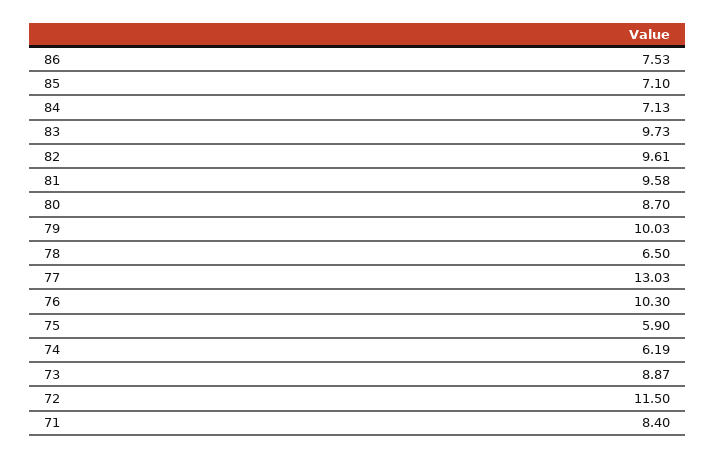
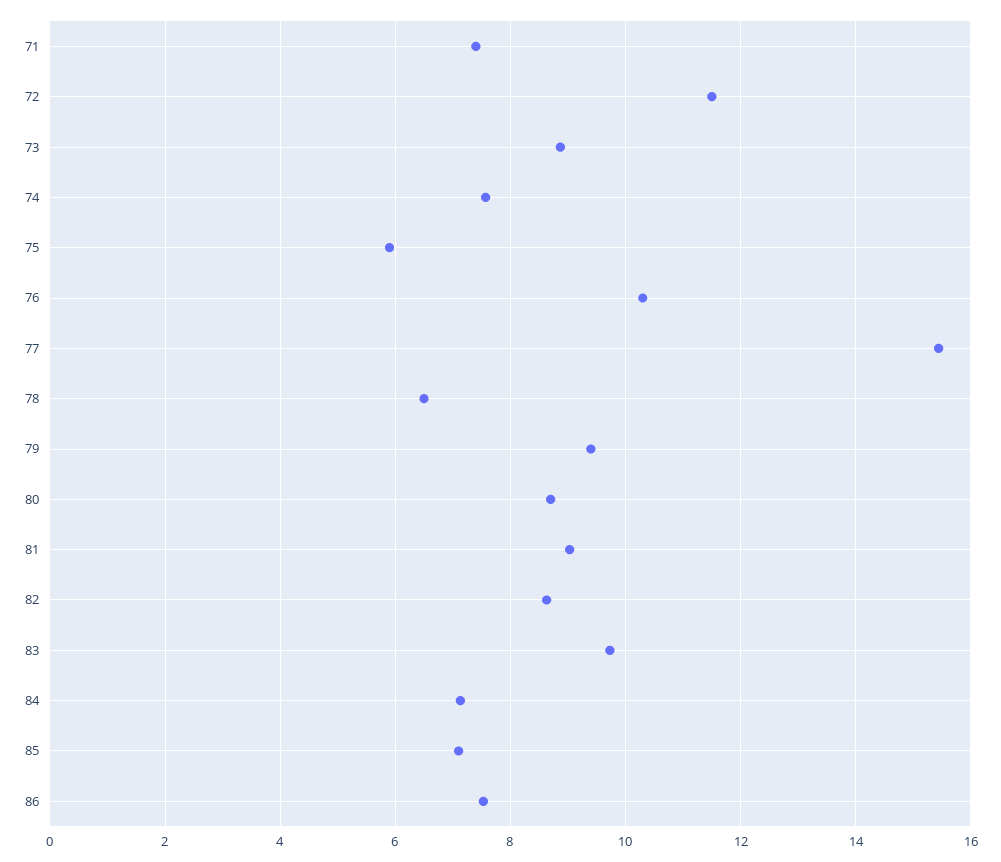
  {
    "86": 7.53,
    "85": 7.1,
    "84": 7.13,
    "83": 9.73,
-   "82": 9.61,
+   "82": 8.6,
-   "81": 9.58,
+   "81": 9,
    "80": 8.7,
-   "79": 10.03,
+   "79": 9.4,
    "78": 6.5,
-   "77": 13.03,
+   "77": 15.4,
    "76": 10.3,
    "75": 5.9,
-   "74": 6.19,
+   "74": 7.6,
    "73": 8.87,
    "72": 11.5,
-   "71": 8.4
+   "71": 7.4
  }

